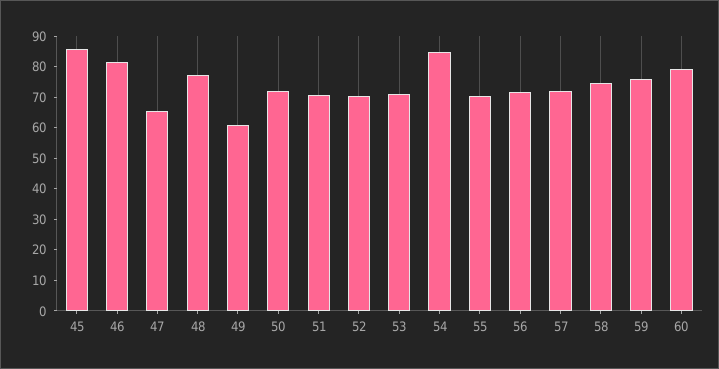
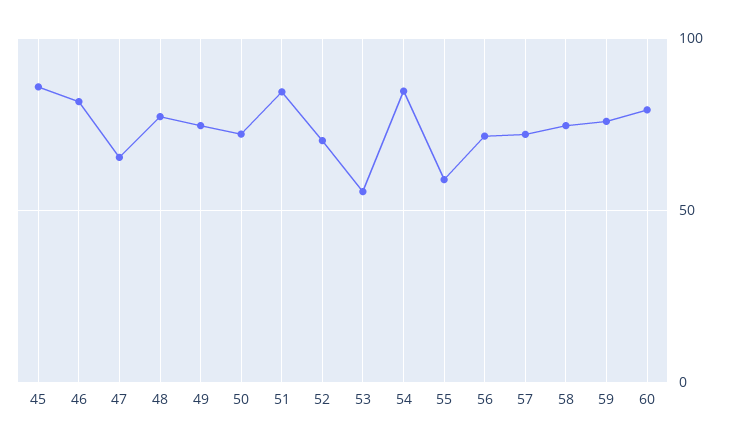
  {
    "45": 85,
    "46": 80,
    "47": 65,
    "48": 75,
-   "49": 60,
+   "49": 75,
    "50": 70,
-   "51": 70,
+   "51": 85,
    "52": 70,
-   "53": 70,
+   "53": 55,
    "54": 85,
-   "55": 70,
+   "55": 60,
    "56": 70,
    "57": 70,
    "58": 75,
    "59": 75,
    "60": 80
  }

